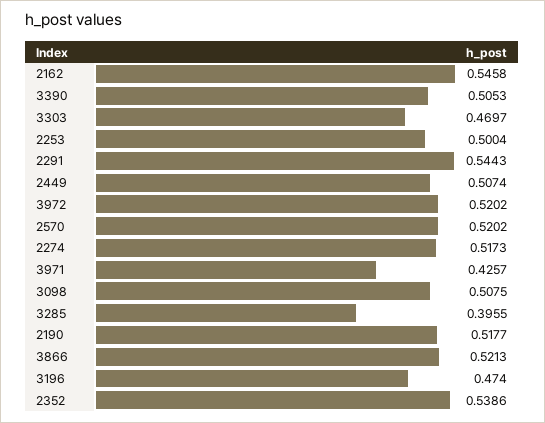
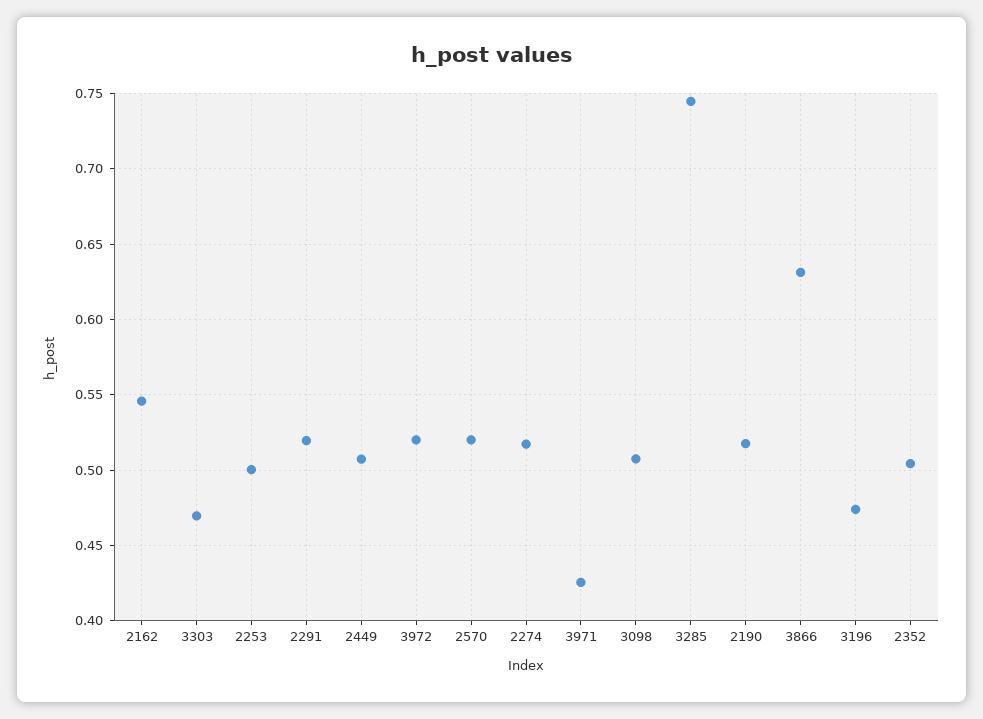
  {
    "2162": 0.5458,
-   "3390": 0.5053,
    "3303": 0.4697,
    "2253": 0.5004,
-   "2291": 0.5443,
+   "2291": 0.52,
    "2449": 0.5074,
    "3972": 0.5202,
    "2570": 0.5202,
    "2274": 0.5173,
    "3971": 0.4257,
    "3098": 0.5075,
-   "3285": 0.3955,
+   "3285": 0.745,
    "2190": 0.5177,
-   "3866": 0.5213,
+   "3866": 0.63,
    "3196": 0.474,
-   "2352": 0.5386
+   "2352": 0.505
  }

